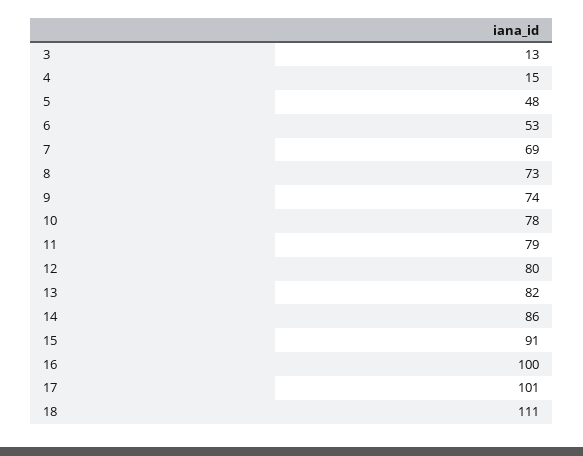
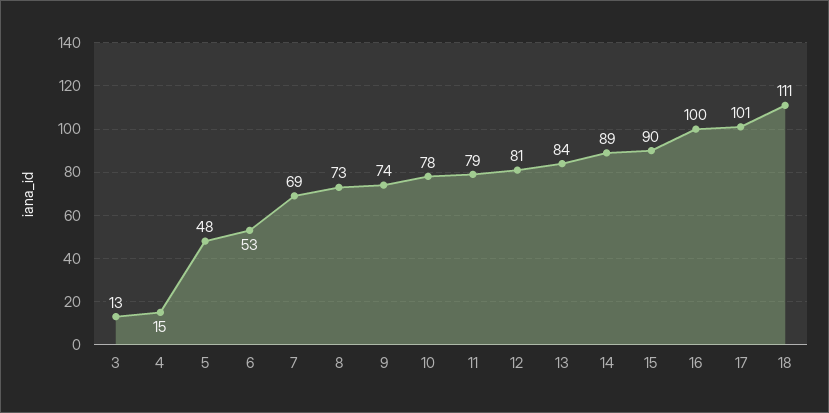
  {
    "3": 13,
    "4": 15,
    "5": 48,
    "6": 53,
    "7": 69,
    "8": 73,
    "9": 74,
    "10": 78,
    "11": 79,
-   "12": 80,
+   "12": 81,
-   "13": 82,
+   "13": 84,
-   "14": 86,
+   "14": 89,
-   "15": 91,
+   "15": 90,
    "16": 100,
    "17": 101,
    "18": 111
  }

